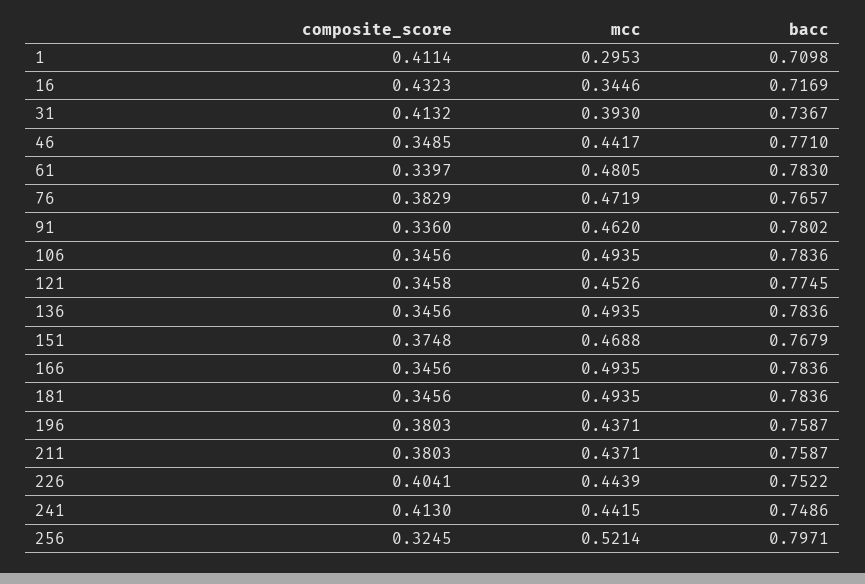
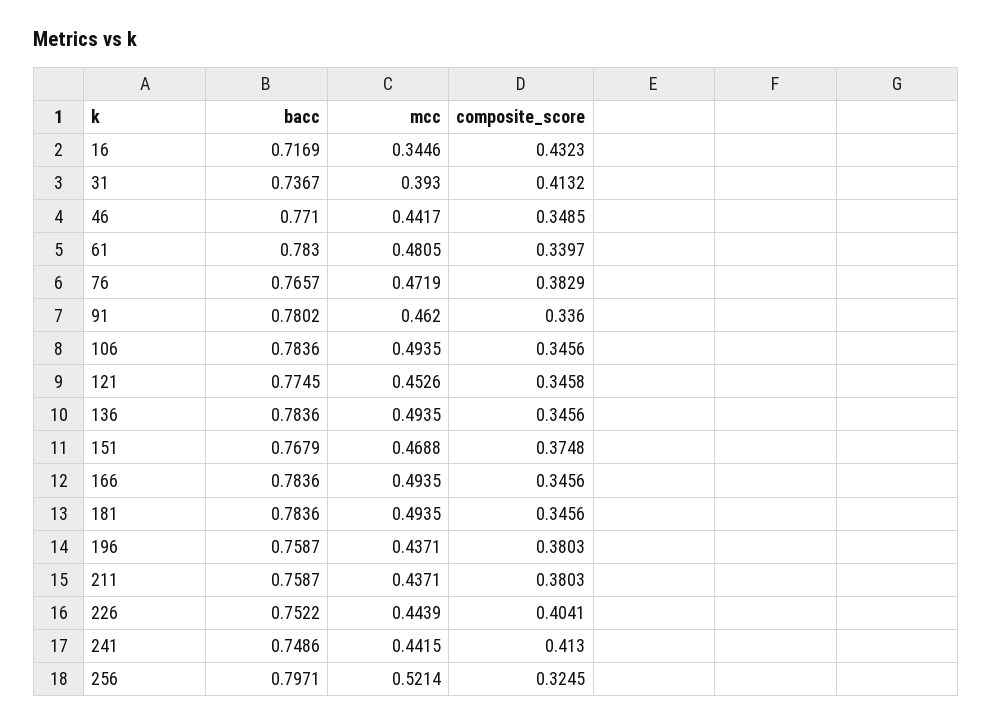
  {
    "composite_score": {
-     "1": 0.4114,
      "16": 0.4323,
      "31": 0.4132,
      "46": 0.3485,
      "61": 0.3397,
      "76": 0.3829,
      "91": 0.336,
      "106": 0.3456,
      "121": 0.3458,
      "136": 0.3456,
      "151": 0.3748,
      "166": 0.3456,
      "181": 0.3456,
      "196": 0.3803,
      "211": 0.3803,
      "226": 0.4041,
      "241": 0.413,
      "256": 0.3245
    },
    "mcc": {
-     "1": 0.2953,
      "16": 0.3446,
      "31": 0.393,
      "46": 0.4417,
      "61": 0.4805,
      "76": 0.4719,
      "91": 0.462,
      "106": 0.4935,
      "121": 0.4526,
      "136": 0.4935,
      "151": 0.4688,
      "166": 0.4935,
      "181": 0.4935,
      "196": 0.4371,
      "211": 0.4371,
      "226": 0.4439,
      "241": 0.4415,
      "256": 0.5214
    },
    "bacc": {
-     "1": 0.7098,
      "16": 0.7169,
      "31": 0.7367,
      "46": 0.771,
      "61": 0.783,
      "76": 0.7657,
      "91": 0.7802,
      "106": 0.7836,
      "121": 0.7745,
      "136": 0.7836,
      "151": 0.7679,
      "166": 0.7836,
      "181": 0.7836,
      "196": 0.7587,
      "211": 0.7587,
      "226": 0.7522,
      "241": 0.7486,
      "256": 0.7971
    }
  }

